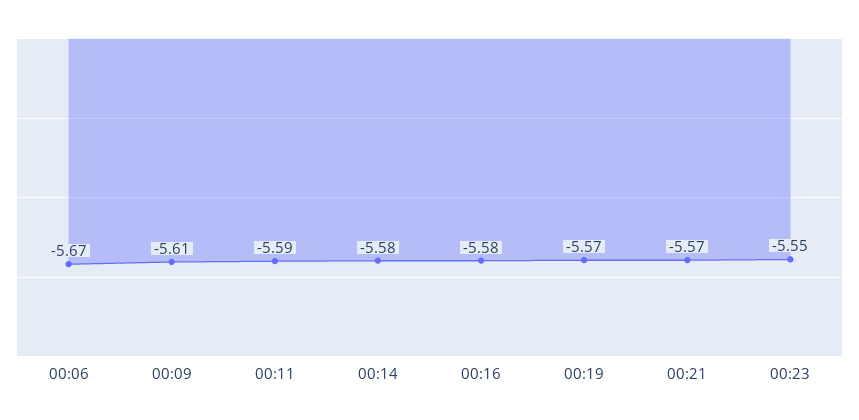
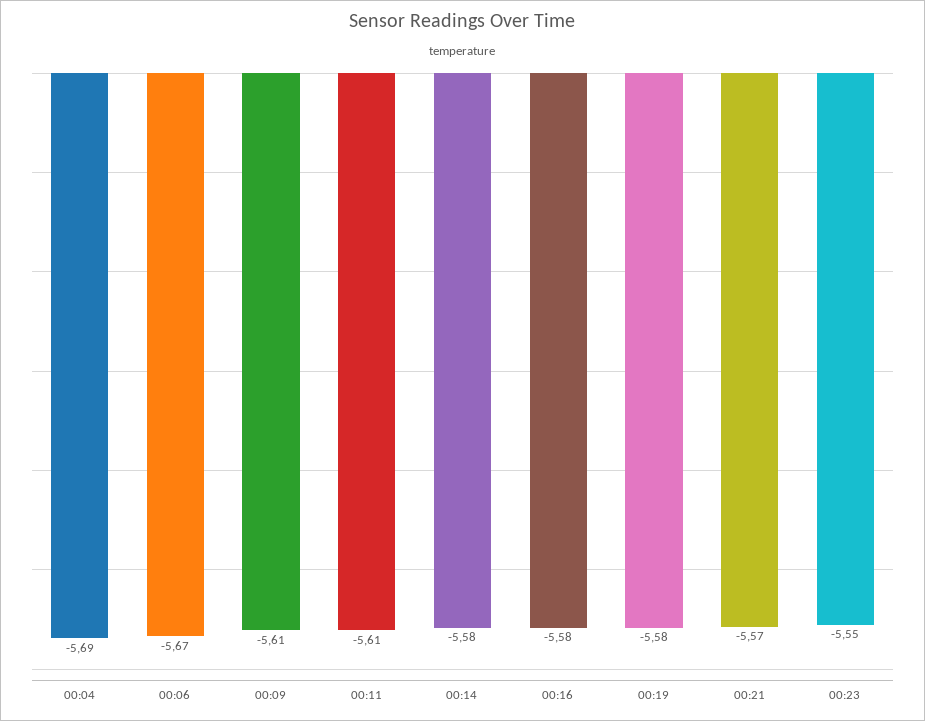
  {
    "00:06": -5.67,
    "00:09": -5.61,
-   "00:11": -5.59,
+   "00:11": -5.61,
    "00:14": -5.58,
    "00:16": -5.58,
-   "00:19": -5.57,
+   "00:19": -5.58,
    "00:21": -5.57,
-   "00:23": -5.55
+   "00:23": -5.55,
+   "00:04": -5.69
  }

